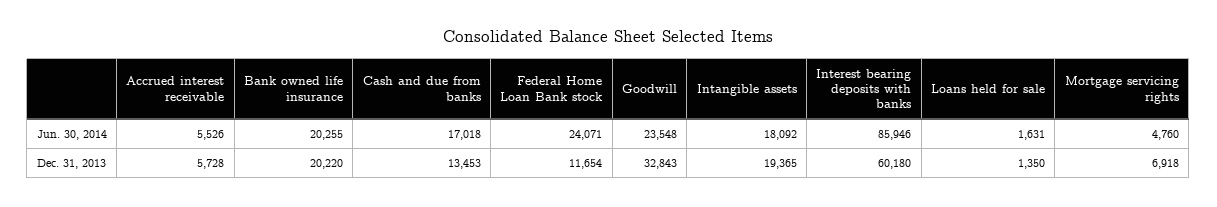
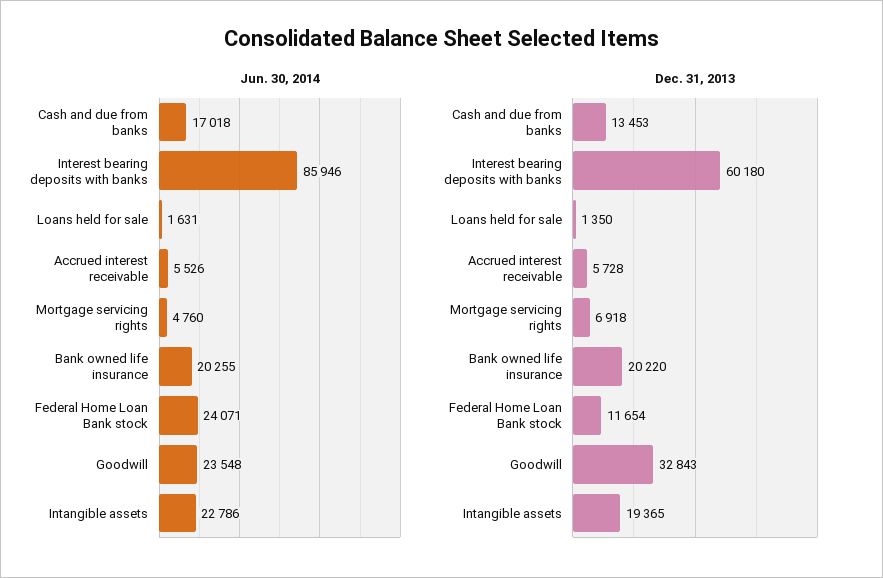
  {
    "Jun. 30, 2014": {
      "Accrued interest receivable": 5526,
      "Bank owned life insurance": 20255,
      "Cash and due from banks": 17018,
      "Federal Home Loan Bank stock": 24071,
      "Goodwill": 23548,
-     "Intangible assets": 18092,
+     "Intangible assets": 22786,
      "Interest bearing deposits with banks": 85946,
      "Loans held for sale": 1631,
      "Mortgage servicing rights": 4760
    },
    "Dec. 31, 2013": {
      "Accrued interest receivable": 5728,
      "Bank owned life insurance": 20220,
      "Cash and due from banks": 13453,
      "Federal Home Loan Bank stock": 11654,
      "Goodwill": 32843,
      "Intangible assets": 19365,
      "Interest bearing deposits with banks": 60180,
      "Loans held for sale": 1350,
      "Mortgage servicing rights": 6918
    }
  }

